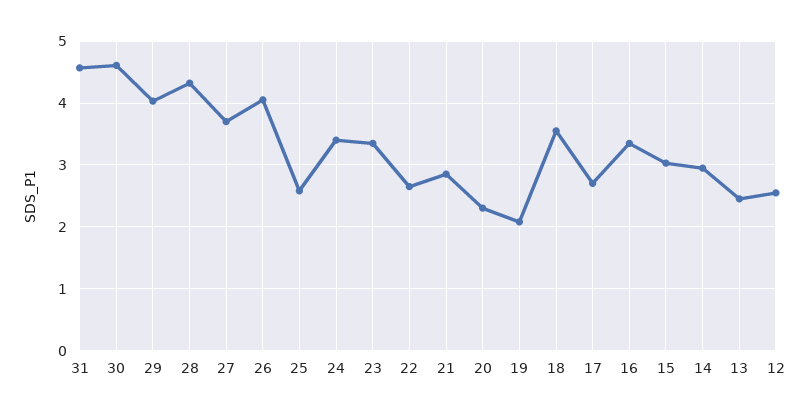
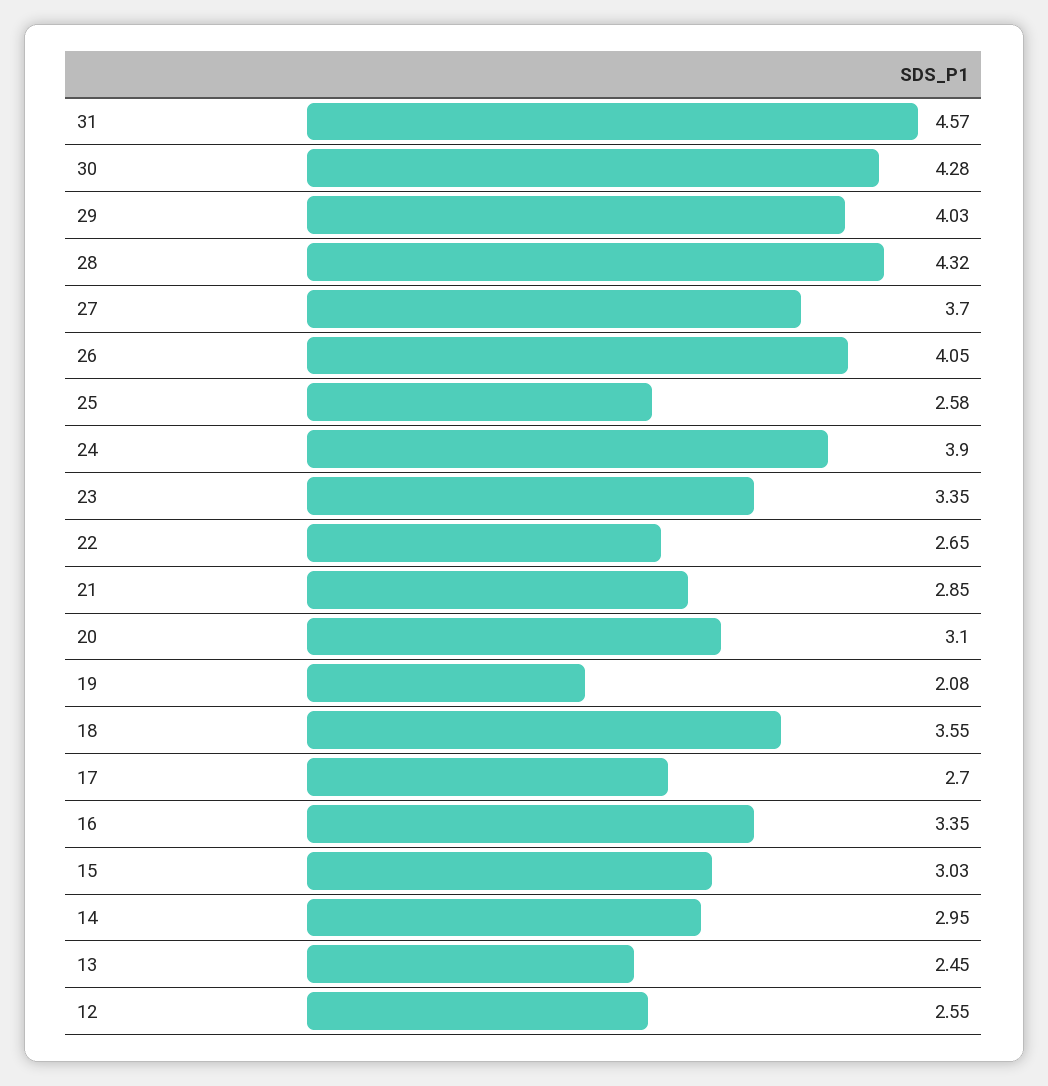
  {
    "31": 4.57,
-   "30": 4.6,
+   "30": 4.28,
    "29": 4.03,
    "28": 4.32,
    "27": 3.7,
    "26": 4.05,
    "25": 2.58,
-   "24": 3.4,
+   "24": 3.9,
    "23": 3.35,
    "22": 2.65,
    "21": 2.85,
-   "20": 2.3,
+   "20": 3.1,
    "19": 2.08,
    "18": 3.55,
    "17": 2.7,
    "16": 3.35,
    "15": 3.03,
    "14": 2.95,
    "13": 2.45,
    "12": 2.55
  }

